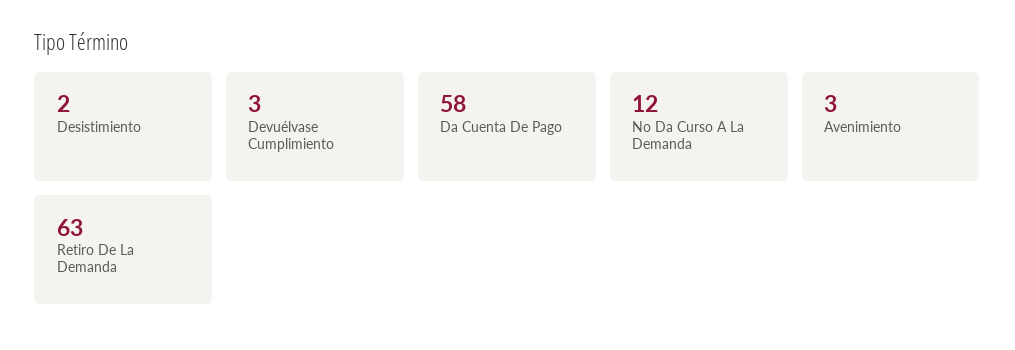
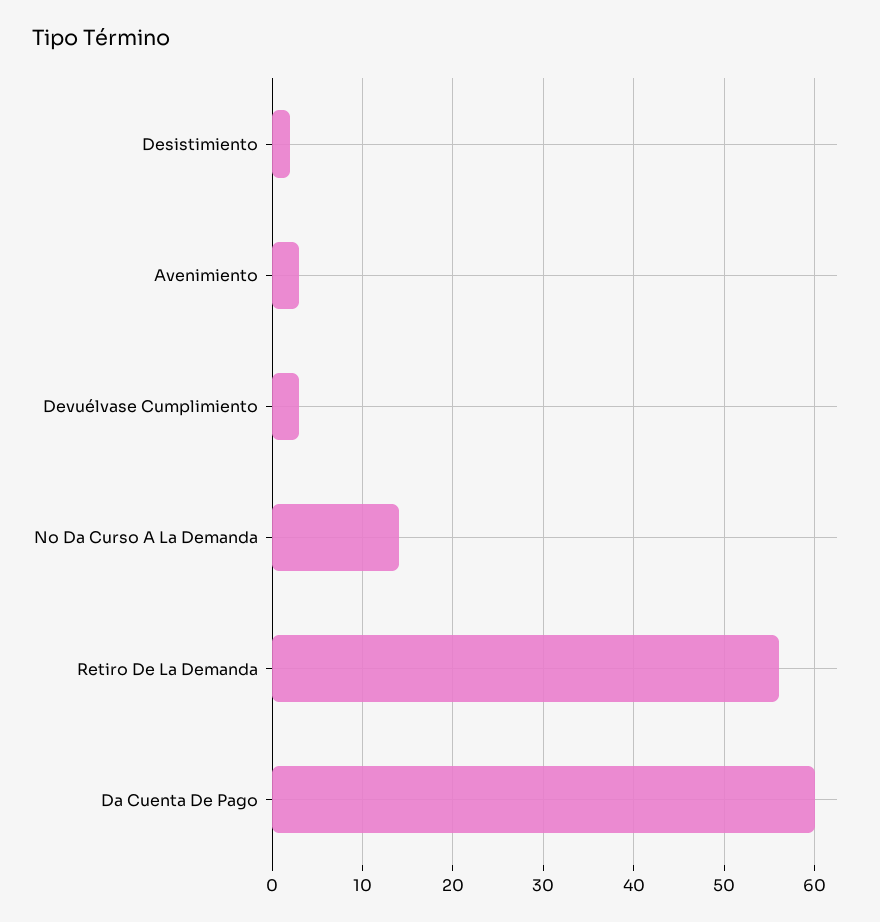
  {
    "Desistimiento": 2,
    "Devuélvase Cumplimiento": 3,
-   "Da Cuenta De Pago": 58,
+   "Da Cuenta De Pago": 60,
-   "No Da Curso A La Demanda": 12,
+   "No Da Curso A La Demanda": 14,
    "Avenimiento": 3,
-   "Retiro De La Demanda": 63
+   "Retiro De La Demanda": 56
  }

